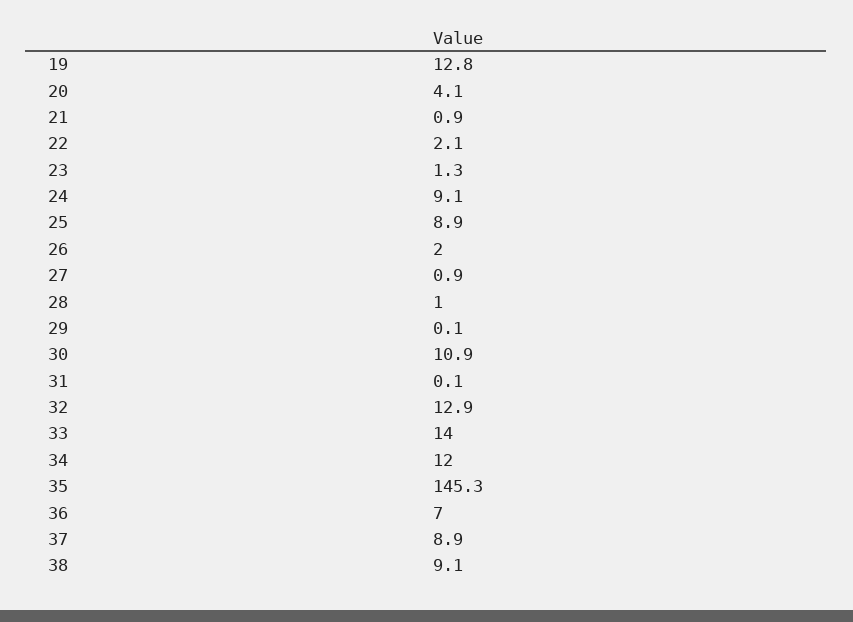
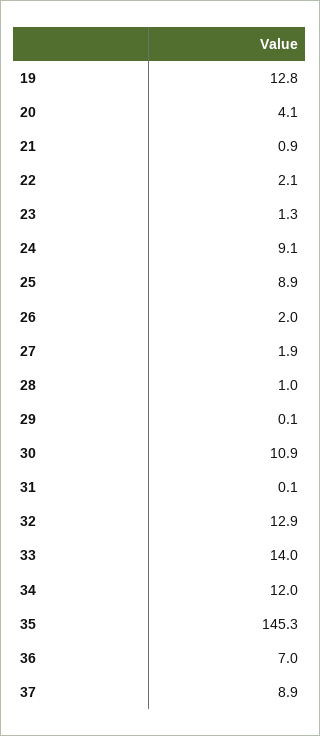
  {
    "19": 12.8,
    "20": 4.1,
    "21": 0.9,
    "22": 2.1,
    "23": 1.3,
    "24": 9.1,
    "25": 8.9,
    "26": 2,
-   "27": 0.9,
+   "27": 1.9,
    "28": 1,
    "29": 0.1,
    "30": 10.9,
    "31": 0.1,
    "32": 12.9,
    "33": 14,
    "34": 12,
    "35": 145.3,
    "36": 7,
-   "37": 8.9,
+   "37": 8.9
-   "38": 9.1
  }

